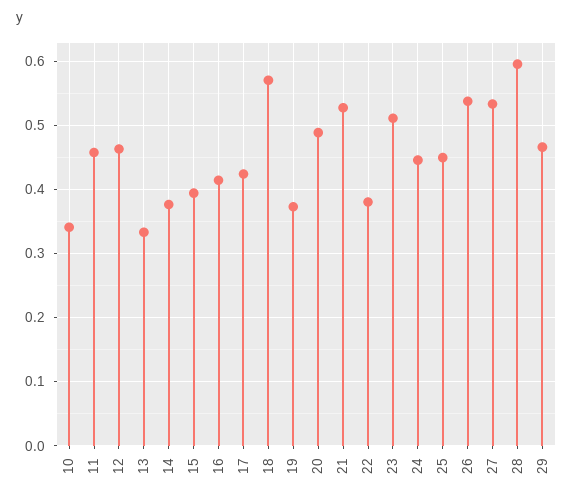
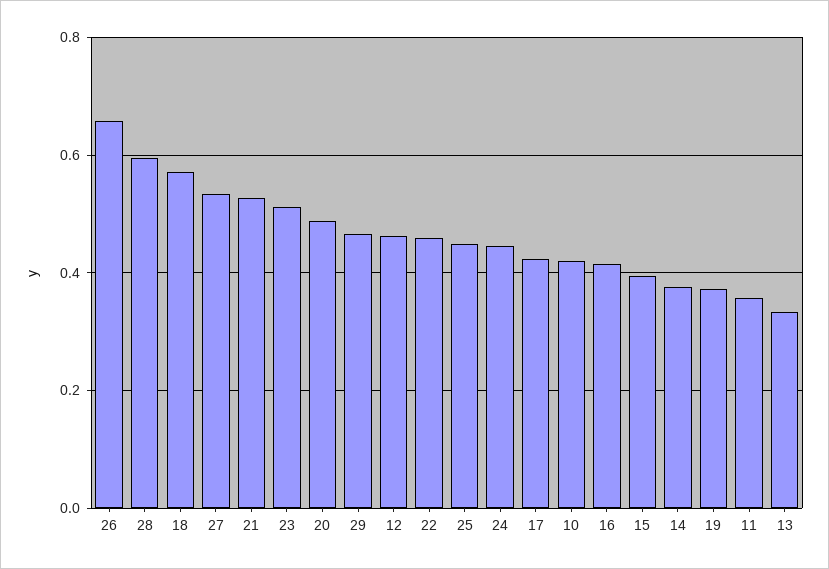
  {
-   "10": 0.34,
+   "10": 0.42,
-   "11": 0.46,
+   "11": 0.36,
    "12": 0.46,
    "13": 0.33,
    "14": 0.38,
    "15": 0.39,
    "16": 0.41,
    "17": 0.42,
    "18": 0.57,
    "19": 0.37,
    "20": 0.49,
    "21": 0.53,
-   "22": 0.38,
+   "22": 0.46,
    "23": 0.51,
    "24": 0.45,
    "25": 0.45,
-   "26": 0.54,
+   "26": 0.66,
    "27": 0.53,
    "28": 0.6,
    "29": 0.47
  }

